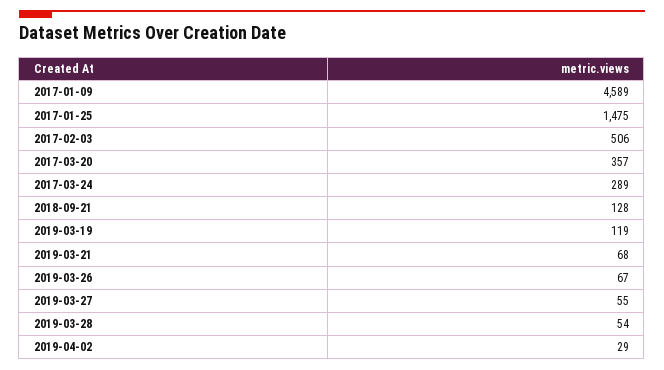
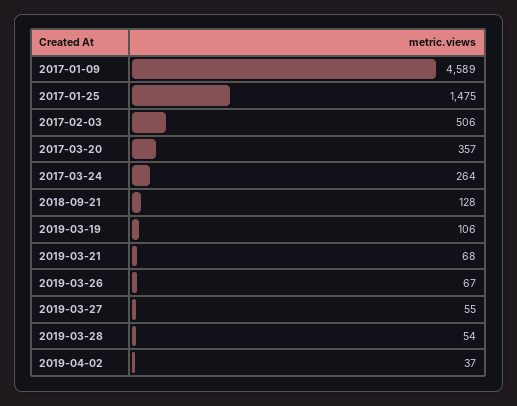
  {
    "2017-01-09": 4589,
    "2017-01-25": 1475,
    "2017-02-03": 506,
    "2017-03-20": 357,
-   "2017-03-24": 289,
+   "2017-03-24": 264,
    "2018-09-21": 128,
-   "2019-03-19": 119,
+   "2019-03-19": 106,
    "2019-03-21": 68,
    "2019-03-26": 67,
    "2019-03-27": 55,
    "2019-03-28": 54,
-   "2019-04-02": 29
+   "2019-04-02": 37
  }

